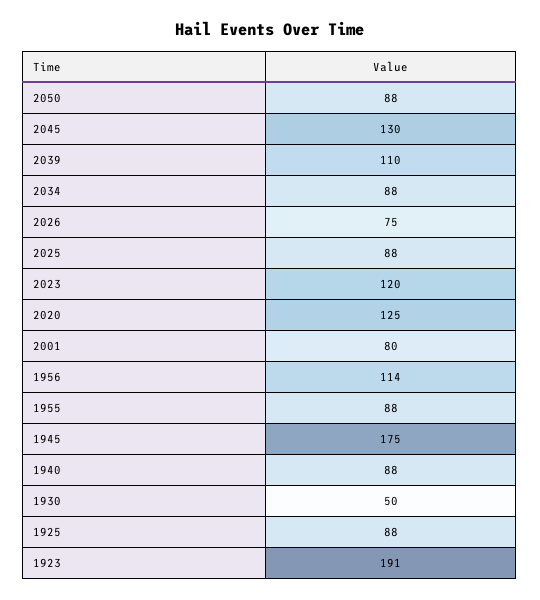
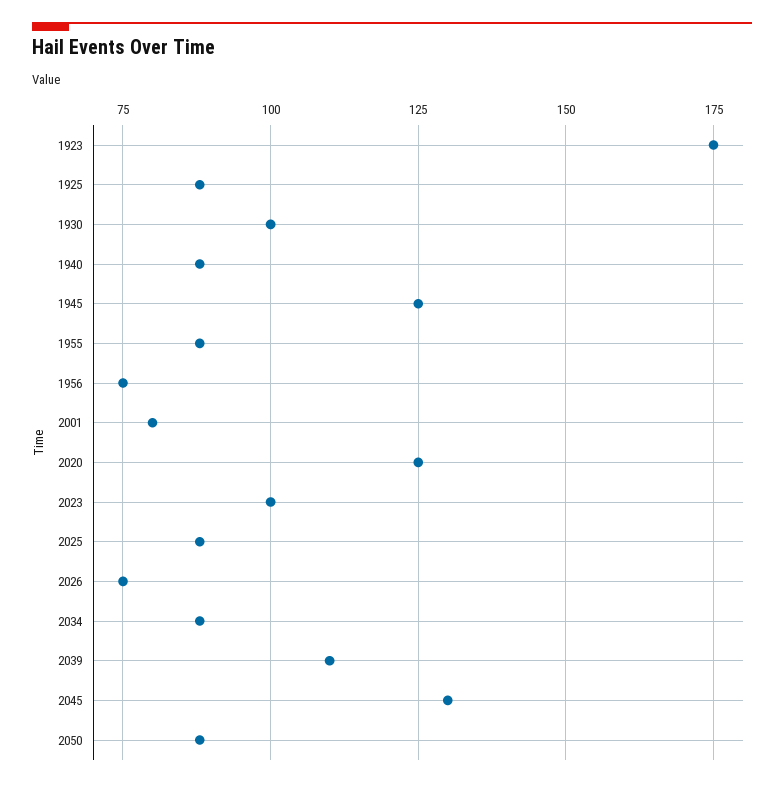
  {
    "2050": 88,
    "2045": 130,
    "2039": 110,
    "2034": 88,
    "2026": 75,
    "2025": 88,
-   "2023": 120,
+   "2023": 100,
    "2020": 125,
    "2001": 80,
-   "1956": 114,
+   "1956": 75,
    "1955": 88,
-   "1945": 175,
+   "1945": 125,
    "1940": 88,
-   "1930": 50,
+   "1930": 100,
    "1925": 88,
-   "1923": 191
+   "1923": 175
  }

